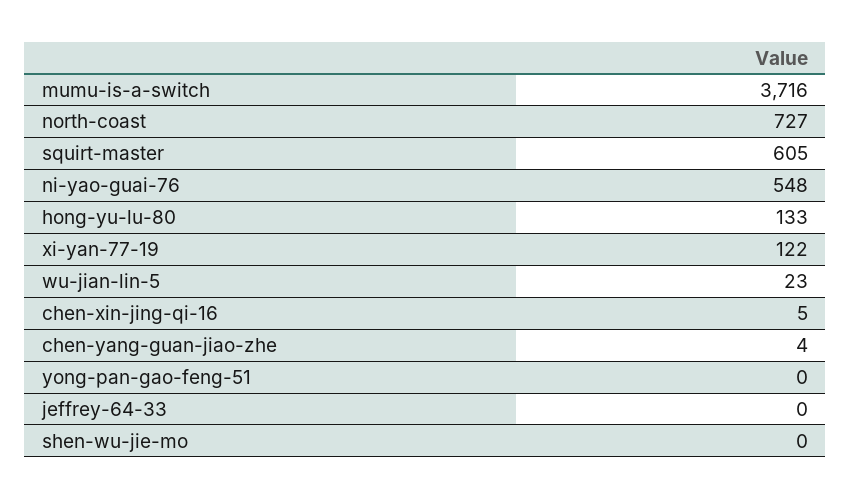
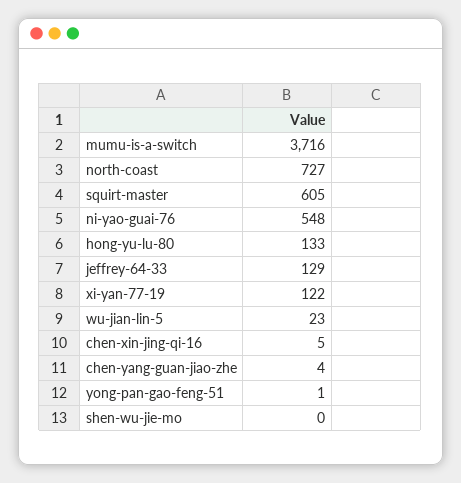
  {
    "mumu-is-a-switch": 3716,
    "north-coast": 727,
    "squirt-master": 605,
    "ni-yao-guai-76": 548,
    "hong-yu-lu-80": 133,
    "xi-yan-77-19": 122,
    "wu-jian-lin-5": 23,
    "chen-xin-jing-qi-16": 5,
    "chen-yang-guan-jiao-zhe": 4,
-   "yong-pan-gao-feng-51": 0,
+   "yong-pan-gao-feng-51": 1,
-   "jeffrey-64-33": 0,
+   "jeffrey-64-33": 129,
    "shen-wu-jie-mo": 0
  }

